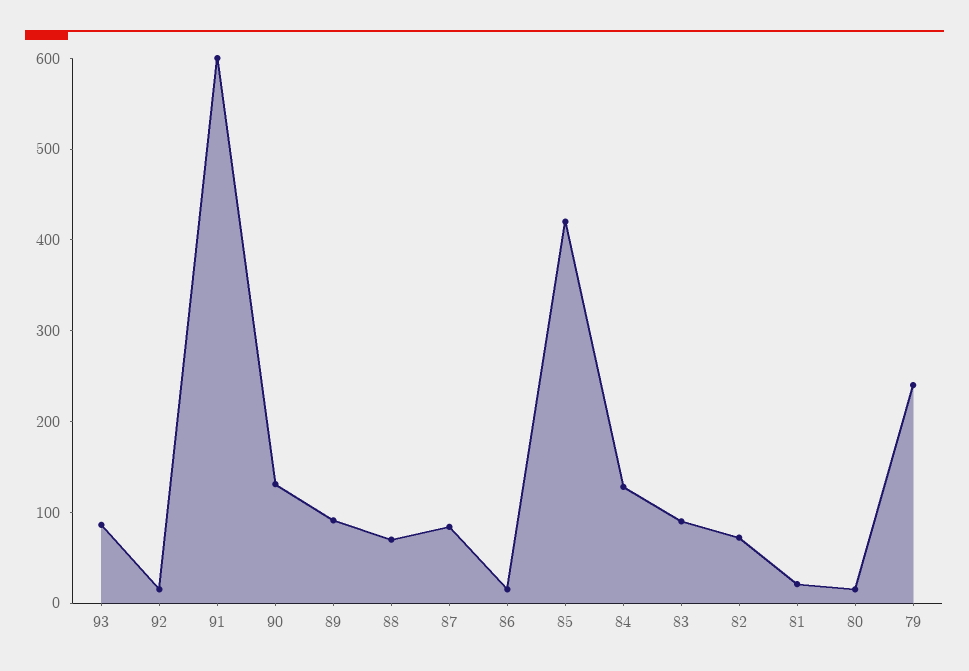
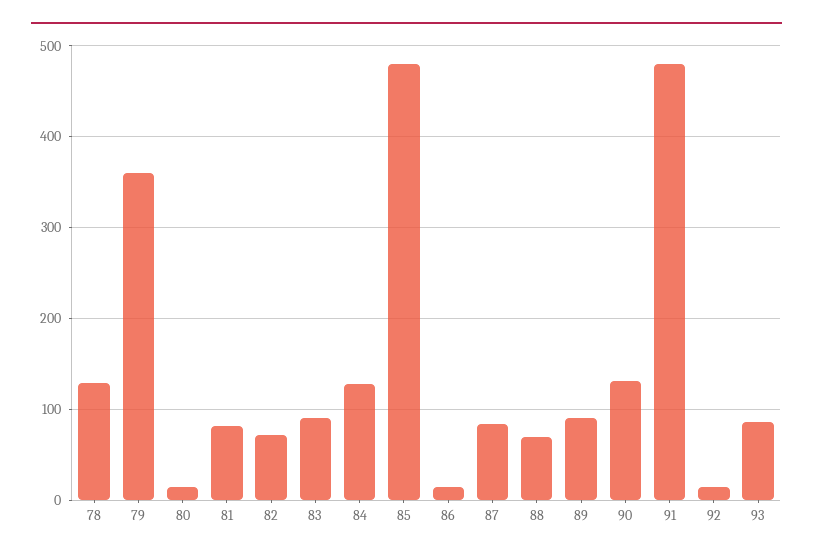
  {
    "93": 90,
    "92": 20,
-   "91": 600,
+   "91": 480,
    "90": 130,
    "89": 90,
    "88": 70,
    "87": 80,
    "86": 20,
-   "85": 420,
+   "85": 480,
    "84": 130,
    "83": 90,
    "82": 70,
-   "81": 20,
+   "81": 80,
    "80": 20,
-   "79": 240
+   "79": 360,
+   "78": 130
  }

